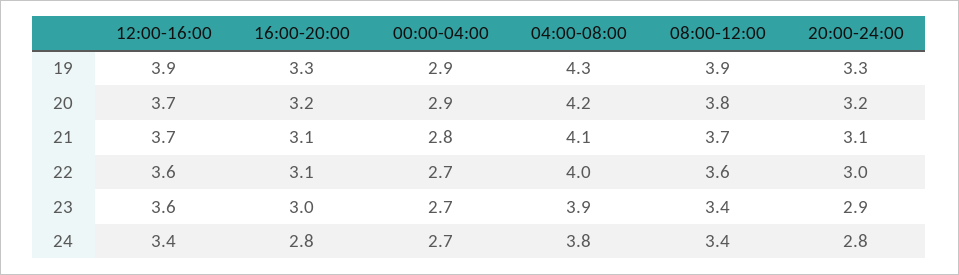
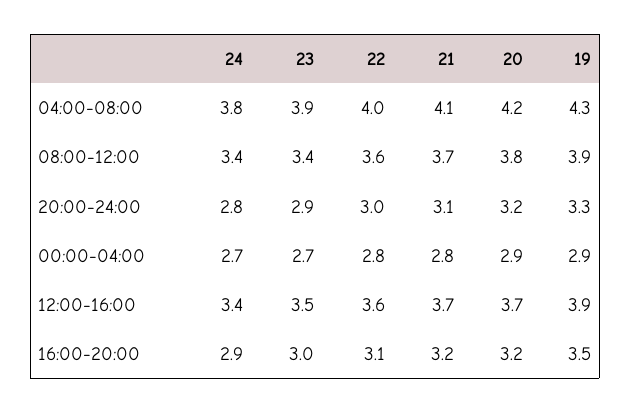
  {
    "12:00-16:00": {
      "19": 3.9,
      "20": 3.7,
      "21": 3.7,
      "22": 3.6,
-     "23": 3.6,
+     "23": 3.5,
      "24": 3.4
    },
    "16:00-20:00": {
-     "19": 3.3,
+     "19": 3.5,
      "20": 3.2,
-     "21": 3.1,
+     "21": 3.2,
      "22": 3.1,
      "23": 3,
-     "24": 2.8
+     "24": 2.9
    },
    "00:00-04:00": {
      "19": 2.9,
      "20": 2.9,
      "21": 2.8,
-     "22": 2.7,
+     "22": 2.8,
      "23": 2.7,
      "24": 2.7
    },
    "04:00-08:00": {
      "19": 4.3,
      "20": 4.2,
      "21": 4.1,
      "22": 4,
      "23": 3.9,
      "24": 3.8
    },
    "08:00-12:00": {
      "19": 3.9,
      "20": 3.8,
      "21": 3.7,
      "22": 3.6,
      "23": 3.4,
      "24": 3.4
    },
    "20:00-24:00": {
      "19": 3.3,
      "20": 3.2,
      "21": 3.1,
      "22": 3,
      "23": 2.9,
      "24": 2.8
    }
  }

